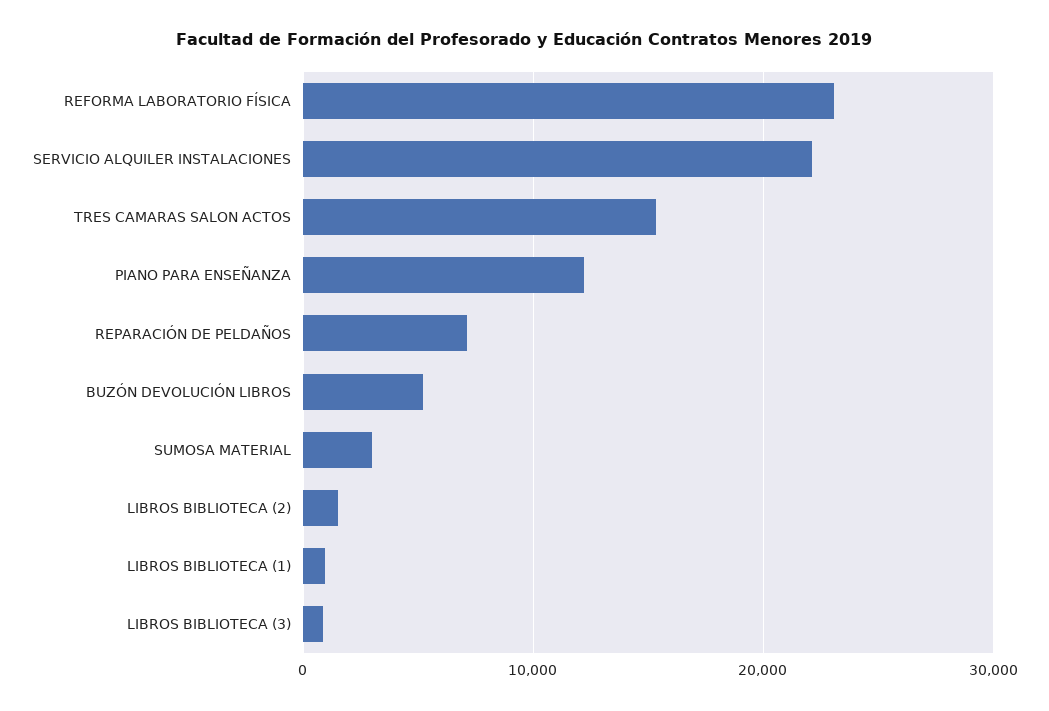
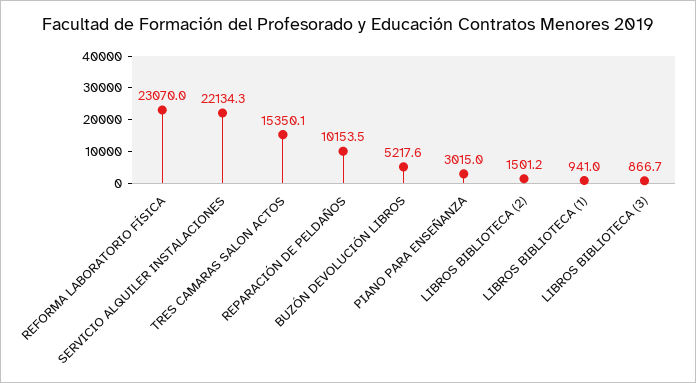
  {
    "REFORMA LABORATORIO FÍSICA": 23070,
    "SERVICIO ALQUILER INSTALACIONES": 22134.3,
    "TRES CAMARAS SALON ACTOS": 15350.1,
-   "PIANO PARA ENSEÑANZA": 12000,
+   "PIANO PARA ENSEÑANZA": 3015,
-   "REPARACIÓN DE PELDAÑOS": 7000,
+   "REPARACIÓN DE PELDAÑOS": 10153.5,
    "BUZÓN DEVOLUCIÓN LIBROS": 5217.6,
-   "SUMOSA MATERIAL": 3000,
    "LIBROS BIBLIOTECA (2)": 1501.2,
    "LIBROS BIBLIOTECA (1)": 941,
    "LIBROS BIBLIOTECA (3)": 866.7
  }

